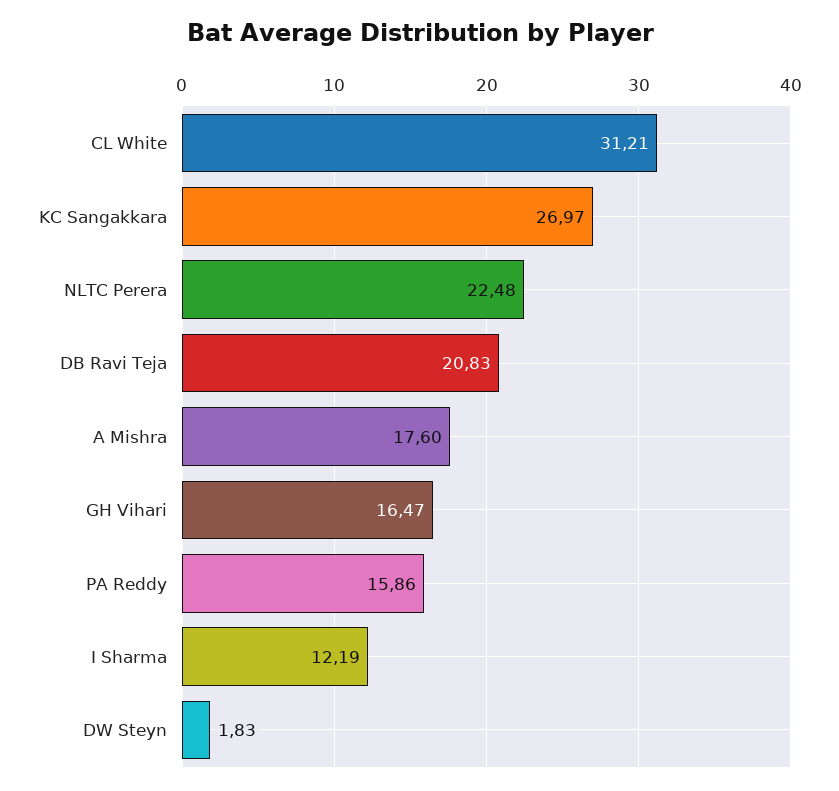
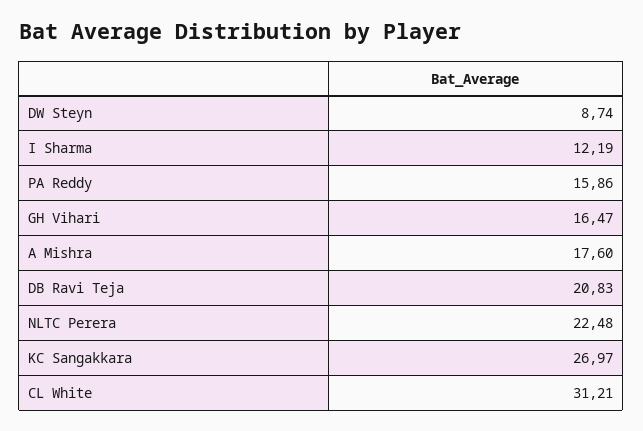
  {
    "CL White": 31.21,
    "KC Sangakkara": 26.97,
    "NLTC Perera": 22.48,
    "DB Ravi Teja": 20.83,
    "A Mishra": 17.6,
    "GH Vihari": 16.47,
    "PA Reddy": 15.86,
    "I Sharma": 12.19,
-   "DW Steyn": 1.83
+   "DW Steyn": 8.74
  }

